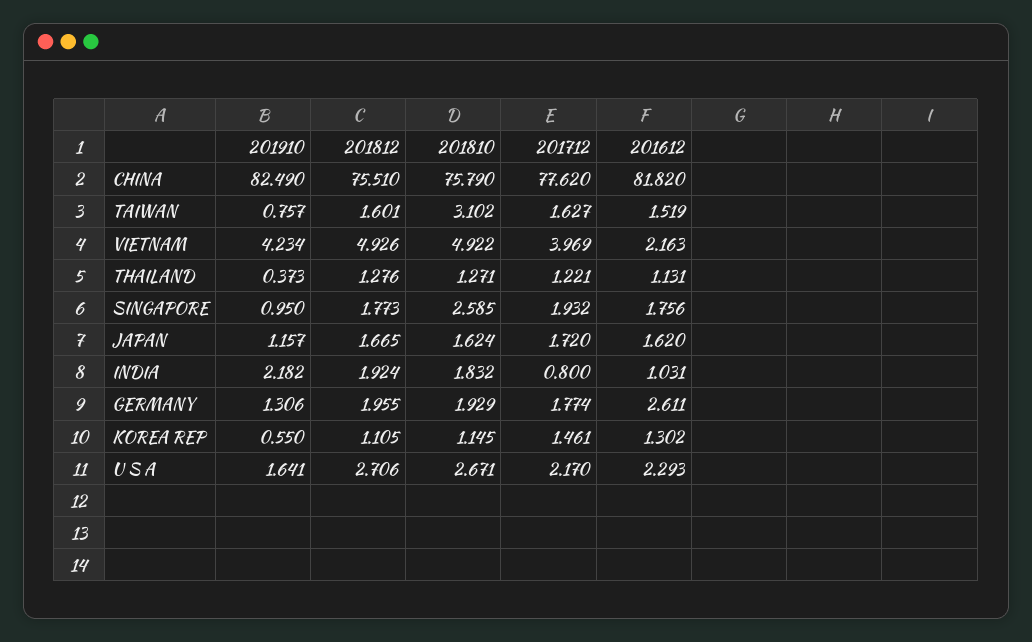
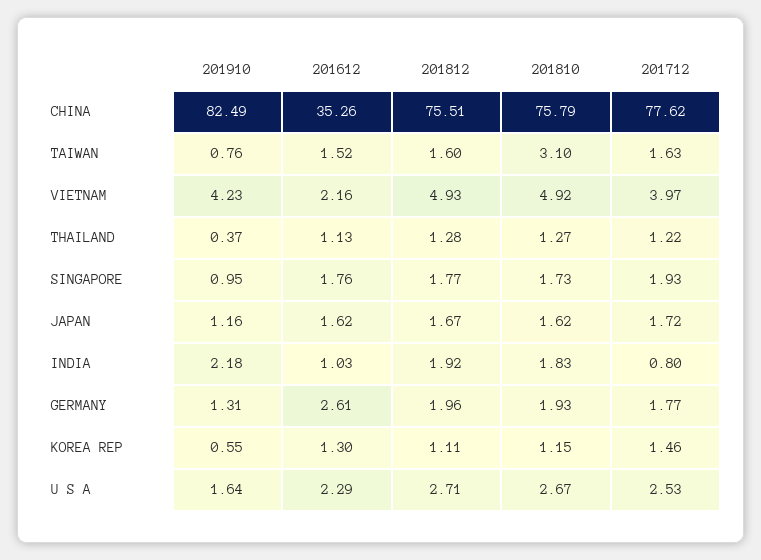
  {
    "201910": {
      "CHINA": 82.49,
      "TAIWAN": 0.757,
      "VIETNAM": 4.234,
      "THAILAND": 0.373,
      "SINGAPORE": 0.95,
      "JAPAN": 1.157,
      "INDIA": 2.182,
      "GERMANY": 1.306,
      "KOREA REP": 0.55,
      "U S A": 1.641
    },
    "201812": {
      "CHINA": 75.51,
      "TAIWAN": 1.601,
      "VIETNAM": 4.926,
      "THAILAND": 1.276,
      "SINGAPORE": 1.773,
      "JAPAN": 1.665,
      "INDIA": 1.924,
      "GERMANY": 1.955,
      "KOREA REP": 1.105,
      "U S A": 2.706
    },
    "201810": {
      "CHINA": 75.79,
      "TAIWAN": 3.102,
      "VIETNAM": 4.922,
      "THAILAND": 1.271,
-     "SINGAPORE": 2.585,
+     "SINGAPORE": 1.73,
      "JAPAN": 1.624,
      "INDIA": 1.832,
      "GERMANY": 1.929,
      "KOREA REP": 1.145,
      "U S A": 2.671
    },
    "201712": {
      "CHINA": 77.62,
      "TAIWAN": 1.627,
      "VIETNAM": 3.969,
      "THAILAND": 1.221,
      "SINGAPORE": 1.932,
      "JAPAN": 1.72,
      "INDIA": 0.8,
      "GERMANY": 1.774,
      "KOREA REP": 1.461,
-     "U S A": 2.17
+     "U S A": 2.53
    },
    "201612": {
-     "CHINA": 81.82,
+     "CHINA": 35.26,
      "TAIWAN": 1.519,
      "VIETNAM": 2.163,
      "THAILAND": 1.131,
      "SINGAPORE": 1.756,
      "JAPAN": 1.62,
      "INDIA": 1.031,
      "GERMANY": 2.611,
      "KOREA REP": 1.302,
      "U S A": 2.293
    }
  }

